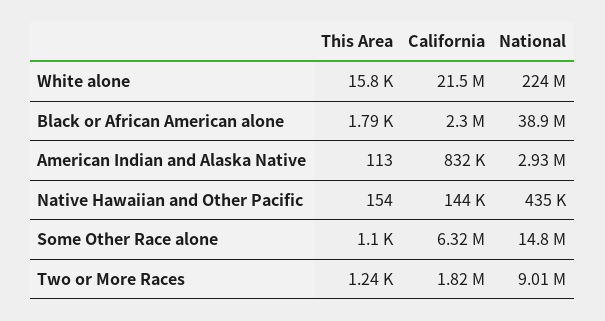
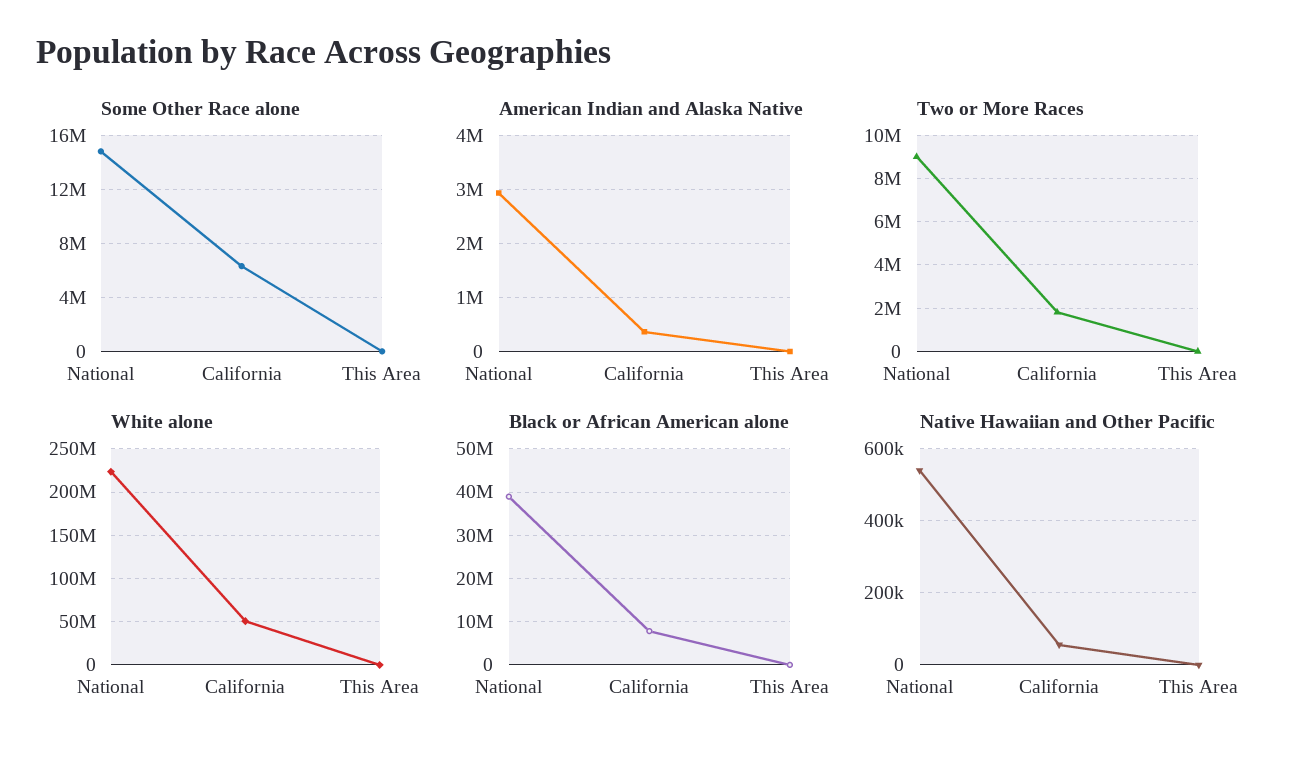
  {
    "White alone": {
      "This Area": 15800,
-     "California": 21500000,
+     "California": 50000000,
      "National": 224000000
    },
    "Black or African American alone": {
      "This Area": 1790,
-     "California": 2300000,
+     "California": 8000000,
      "National": 38900000
    },
    "American Indian and Alaska Native": {
      "This Area": 113,
-     "California": 832000,
+     "California": 400000,
      "National": 2930000
    },
    "Native Hawaiian and Other Pacific": {
      "This Area": 154,
-     "California": 144000,
+     "California": 60000,
-     "National": 435000
+     "National": 540000
    },
    "Some Other Race alone": {
      "This Area": 1100,
      "California": 6320000,
      "National": 14800000
    },
    "Two or More Races": {
      "This Area": 1240,
      "California": 1820000,
      "National": 9010000
    }
  }

